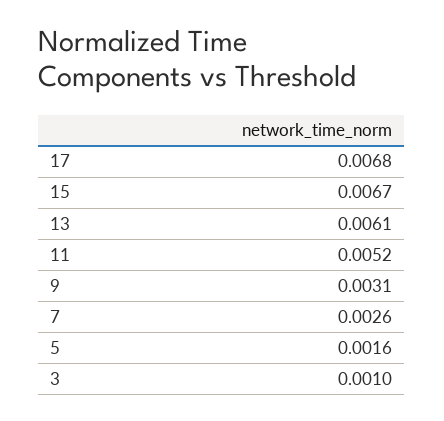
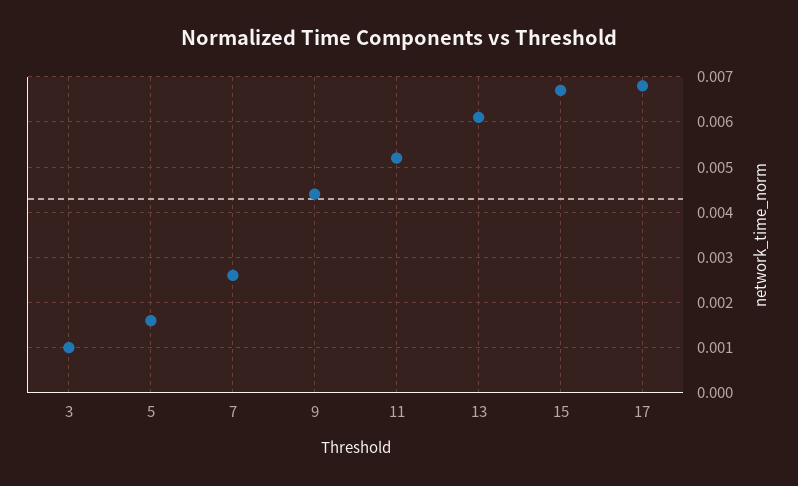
  {
    "17": 0.0068,
    "15": 0.0067,
    "13": 0.0061,
    "11": 0.0052,
-   "9": 0.0031,
+   "9": 0.0045,
    "7": 0.0026,
    "5": 0.0016,
    "3": 0.001
  }

